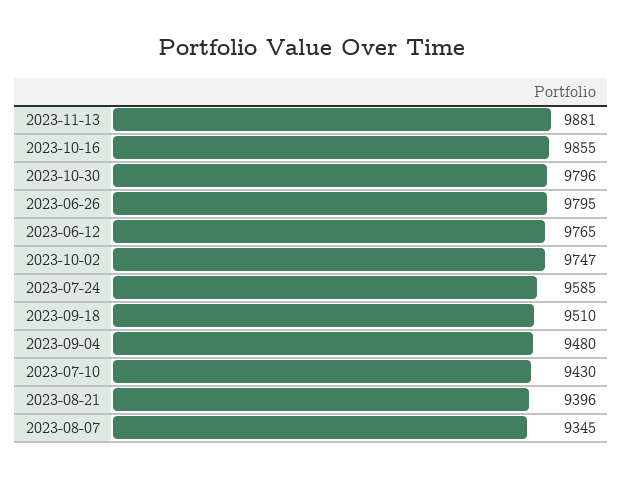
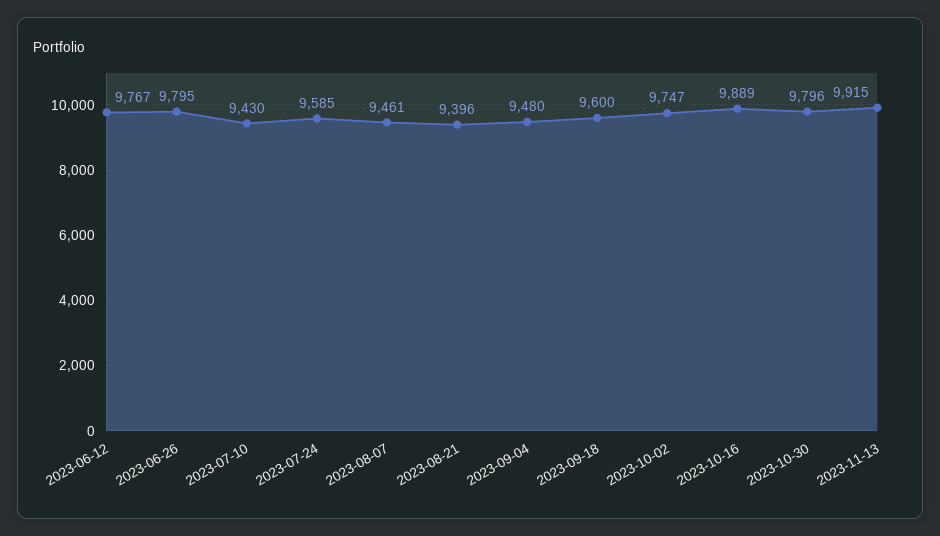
  {
-   "2023-11-13": 9881,
+   "2023-11-13": 9915,
-   "2023-10-16": 9855,
+   "2023-10-16": 9889,
    "2023-10-30": 9796,
    "2023-06-26": 9795,
-   "2023-06-12": 9765,
+   "2023-06-12": 9767,
    "2023-10-02": 9747,
    "2023-07-24": 9585,
-   "2023-09-18": 9510,
+   "2023-09-18": 9600,
    "2023-09-04": 9480,
    "2023-07-10": 9430,
    "2023-08-21": 9396,
-   "2023-08-07": 9345
+   "2023-08-07": 9461
  }

